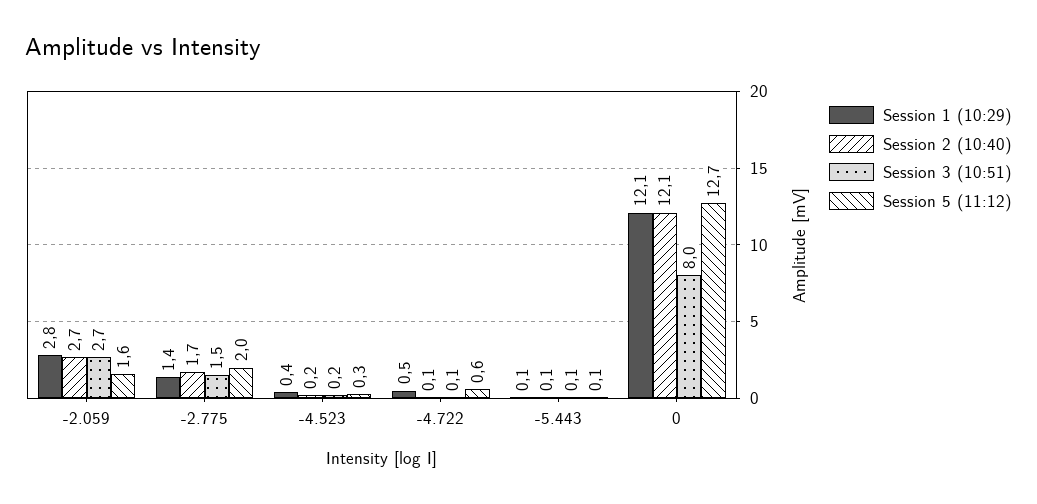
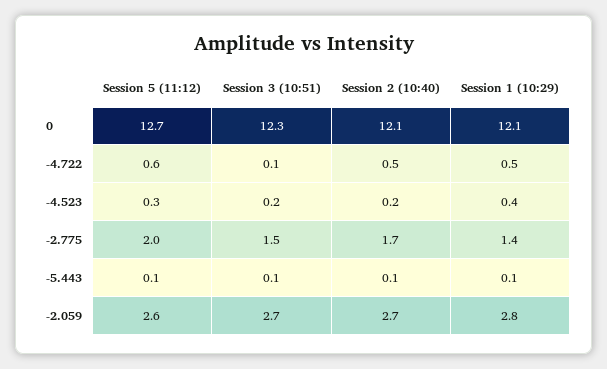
  {
    "Session 1 (10:29)": {
      "-2.059": 2.8,
      "-2.775": 1.4,
      "-4.523": 0.4,
      "-4.722": 0.5,
      "-5.443": 0.1,
      "0": 12.1
    },
    "Session 2 (10:40)": {
      "-2.059": 2.7,
      "-2.775": 1.7,
      "-4.523": 0.2,
-     "-4.722": 0.1,
+     "-4.722": 0.5,
      "-5.443": 0.1,
      "0": 12.1
    },
    "Session 3 (10:51)": {
      "-2.059": 2.7,
      "-2.775": 1.5,
      "-4.523": 0.2,
      "-4.722": 0.1,
      "-5.443": 0.1,
-     "0": 8
+     "0": 12.3
    },
    "Session 5 (11:12)": {
-     "-2.059": 1.6,
+     "-2.059": 2.6,
      "-2.775": 2,
      "-4.523": 0.3,
      "-4.722": 0.6,
      "-5.443": 0.1,
      "0": 12.7
    }
  }

